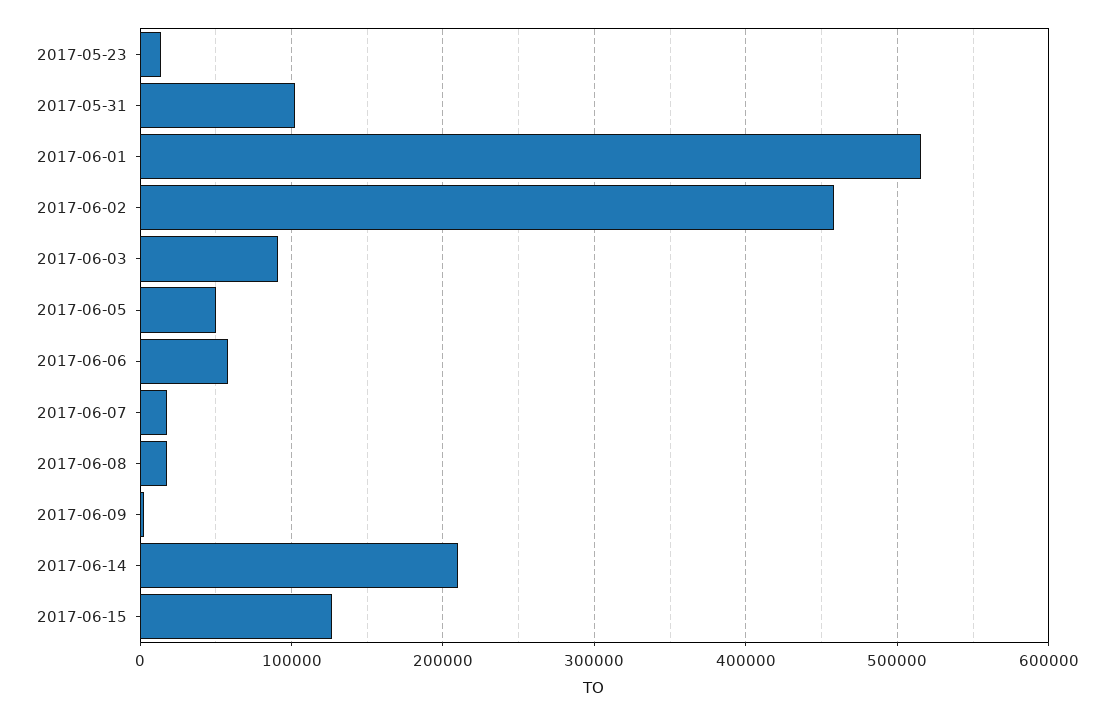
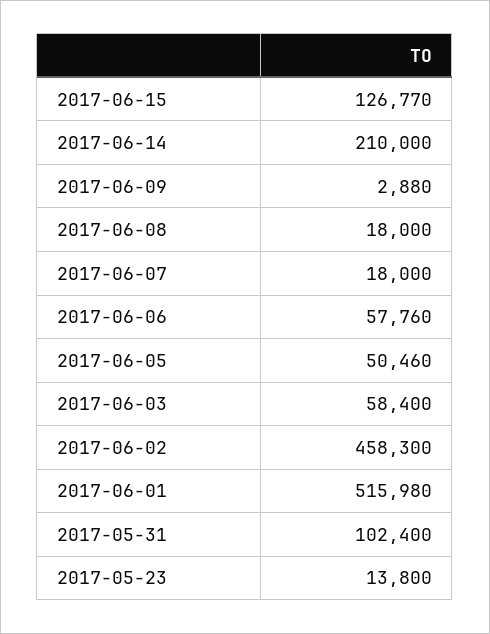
  {
    "2017-05-23": 13800,
    "2017-05-31": 102400,
    "2017-06-01": 515980,
    "2017-06-02": 458300,
-   "2017-06-03": 90000,
+   "2017-06-03": 58400,
    "2017-06-05": 50460,
    "2017-06-06": 57760,
    "2017-06-07": 18000,
    "2017-06-08": 18000,
    "2017-06-09": 2880,
    "2017-06-14": 210000,
    "2017-06-15": 126770
  }

